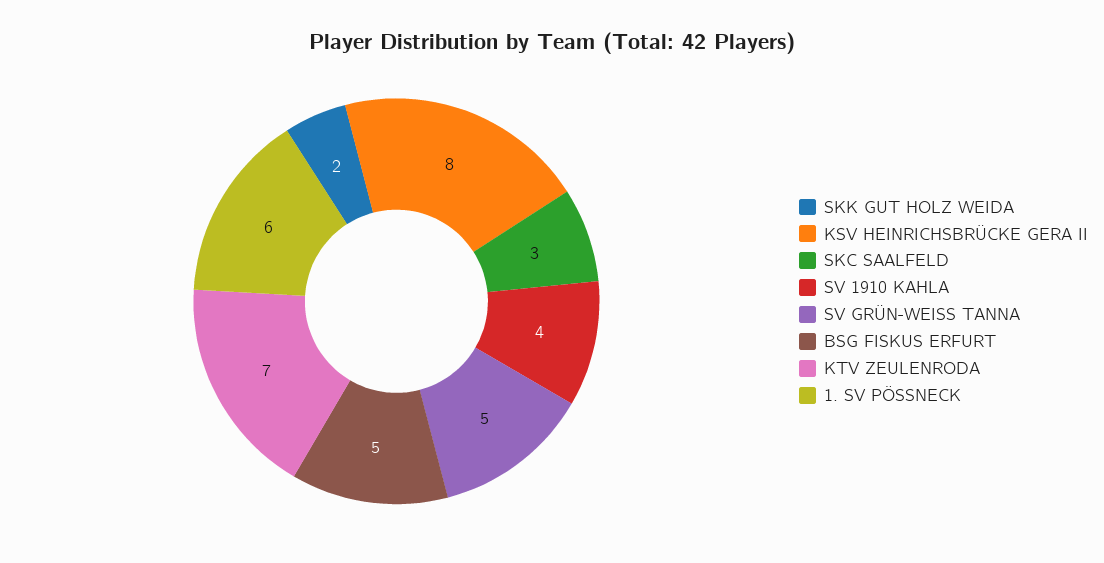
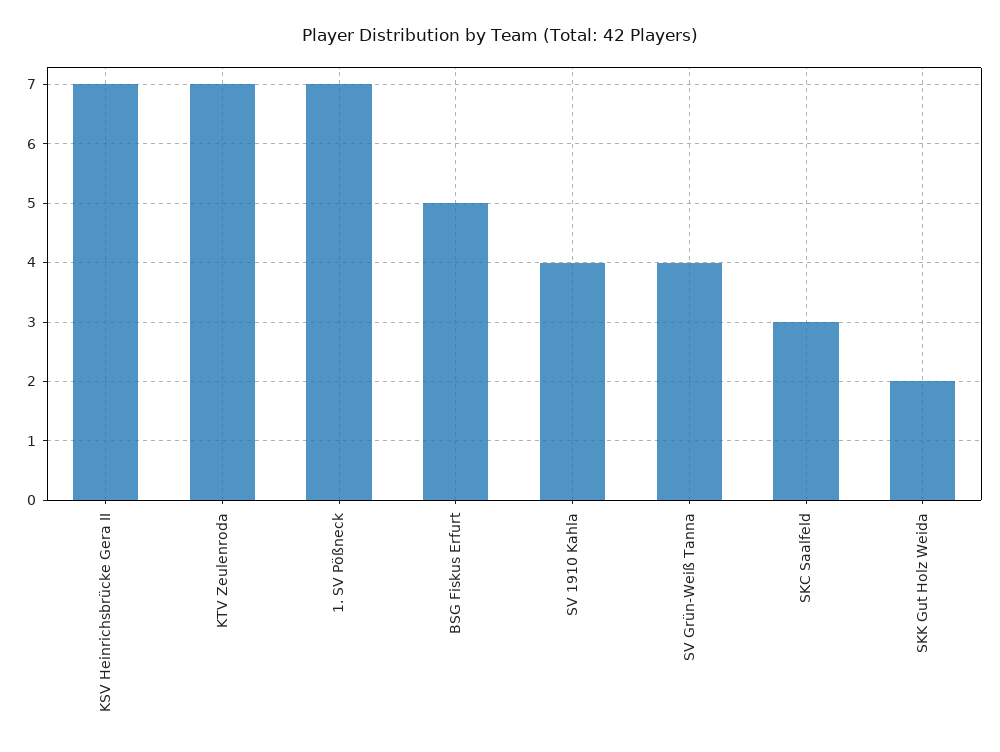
  {
    "SKK GUT HOLZ WEIDA": 2,
-   "KSV HEINRICHSBRÜCKE GERA II": 8,
+   "KSV HEINRICHSBRÜCKE GERA II": 7,
    "SKC SAALFELD": 3,
    "SV 1910 KAHLA": 4,
-   "SV GRÜN-WEISS TANNA": 5,
+   "SV GRÜN-WEISS TANNA": 4,
    "BSG FISKUS ERFURT": 5,
    "KTV ZEULENRODA": 7,
-   "1. SV PÖSSNECK": 6
+   "1. SV PÖSSNECK": 7
  }

